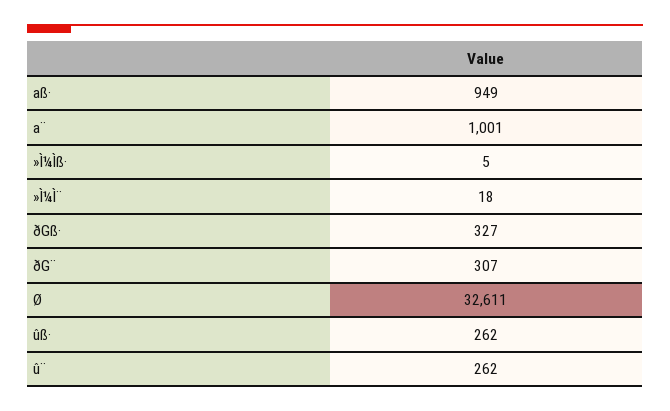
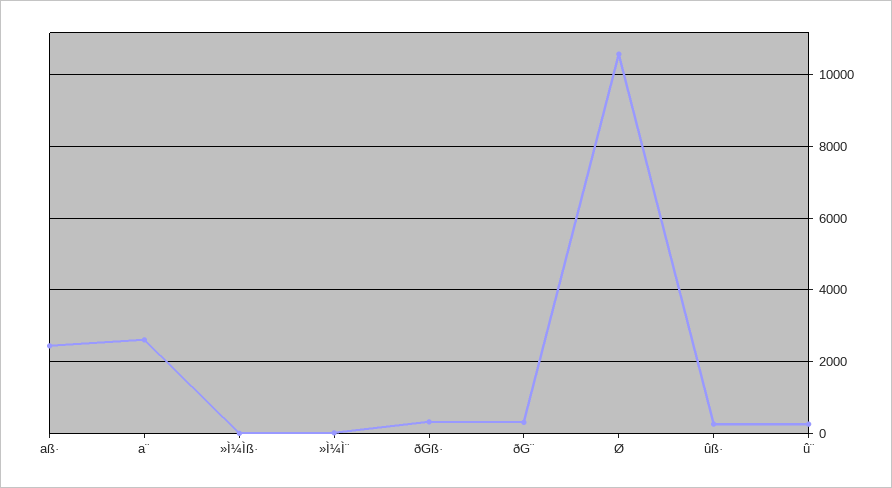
  {
-   "aß·": 949,
+   "aß·": 2400,
-   "a¨": 1001,
+   "a¨": 2600,
    "»Ì¼Ìß·": 5,
    "»Ì¼Ì¨": 18,
    "ðGß·": 327,
    "ðG¨": 307,
-   "Ø": 32611,
+   "Ø": 10600,
    "ûß·": 262,
    "û¨": 262
  }

